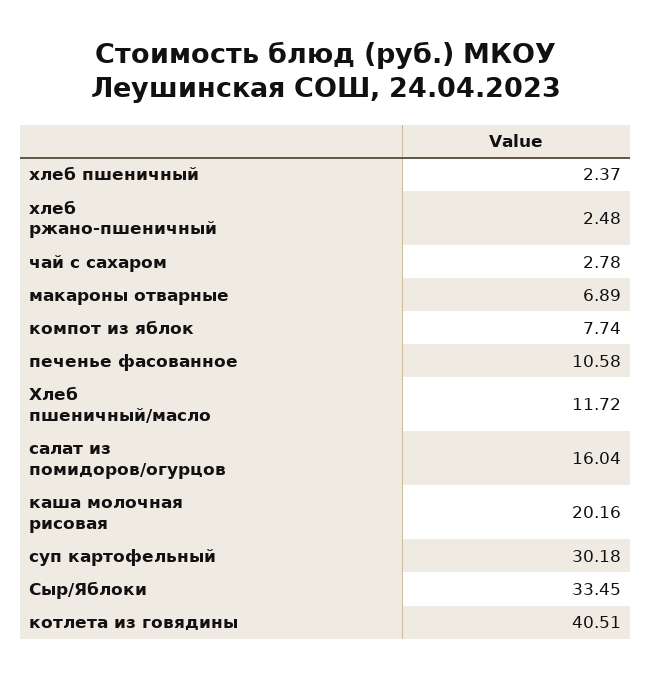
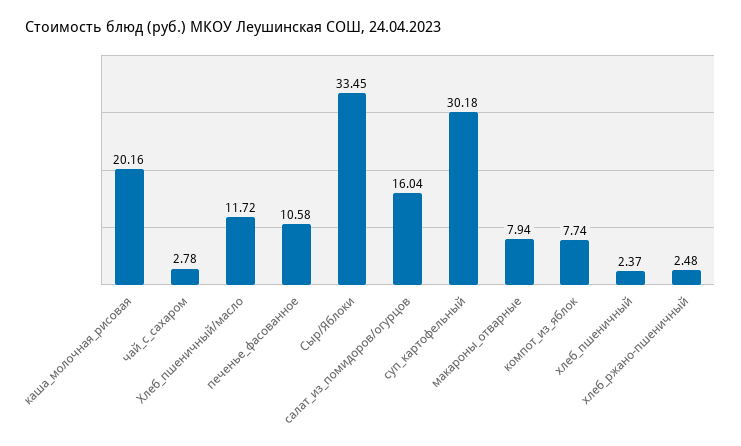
  {
    "хлеб пшеничный": 2.37,
    "хлеб ржано-пшеничный": 2.48,
    "чай с сахаром": 2.78,
-   "макароны отварные": 6.89,
+   "макароны отварные": 7.94,
    "компот из яблок": 7.74,
    "печенье фасованное": 10.58,
    "Хлеб пшеничный/масло": 11.72,
    "салат из помидоров/огурцов": 16.04,
    "каша молочная рисовая": 20.16,
    "суп картофельный": 30.18,
-   "Сыр/Яблоки": 33.45,
+   "Сыр/Яблоки": 33.45
-   "котлета из говядины": 40.51
  }

